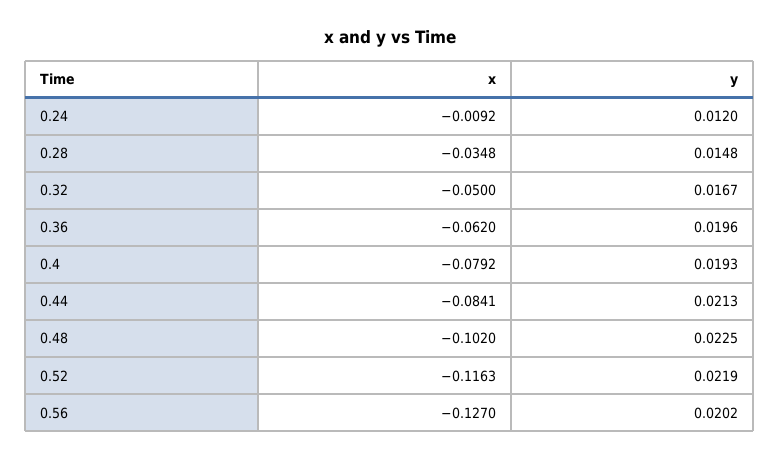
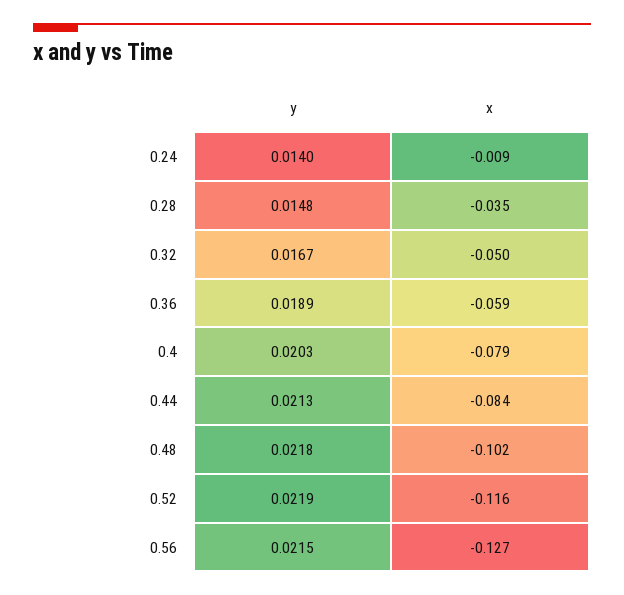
  {
    "x": {
      "0.24": -0.0092,
      "0.28": -0.0348,
      "0.32": -0.05,
-     "0.36": -0.062,
+     "0.36": -0.059,
      "0.4": -0.0792,
      "0.44": -0.0841,
      "0.48": -0.102,
      "0.52": -0.1163,
      "0.56": -0.127
    },
    "y": {
-     "0.24": 0.012,
+     "0.24": 0.014,
      "0.28": 0.0148,
      "0.32": 0.0167,
-     "0.36": 0.0196,
+     "0.36": 0.0189,
-     "0.4": 0.0193,
+     "0.4": 0.0203,
      "0.44": 0.0213,
-     "0.48": 0.0225,
+     "0.48": 0.0218,
      "0.52": 0.0219,
-     "0.56": 0.0202
+     "0.56": 0.0215
    }
  }

